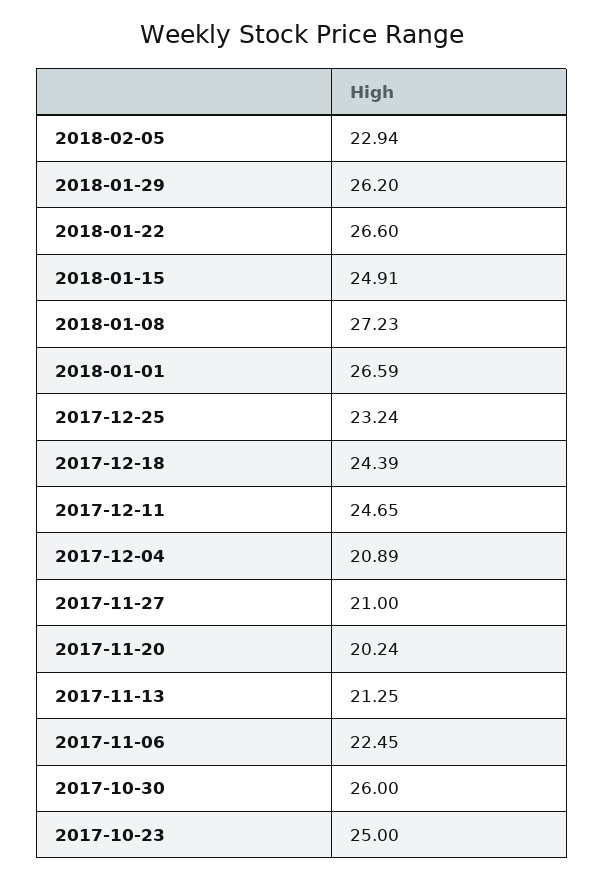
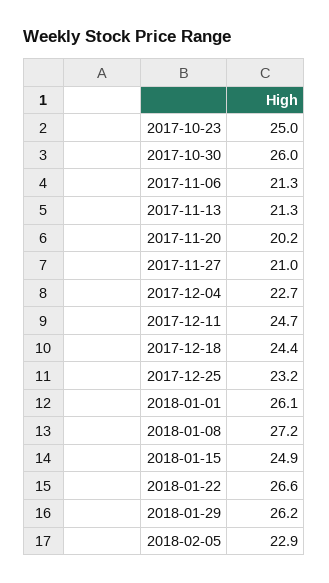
  {
    "2018-02-05": 22.94,
    "2018-01-29": 26.2,
    "2018-01-22": 26.6,
    "2018-01-15": 24.91,
    "2018-01-08": 27.23,
-   "2018-01-01": 26.59,
+   "2018-01-01": 26.1,
    "2017-12-25": 23.24,
    "2017-12-18": 24.39,
    "2017-12-11": 24.65,
-   "2017-12-04": 20.89,
+   "2017-12-04": 22.7,
    "2017-11-27": 21,
    "2017-11-20": 20.24,
    "2017-11-13": 21.25,
-   "2017-11-06": 22.45,
+   "2017-11-06": 21.3,
    "2017-10-30": 26,
    "2017-10-23": 25
  }

